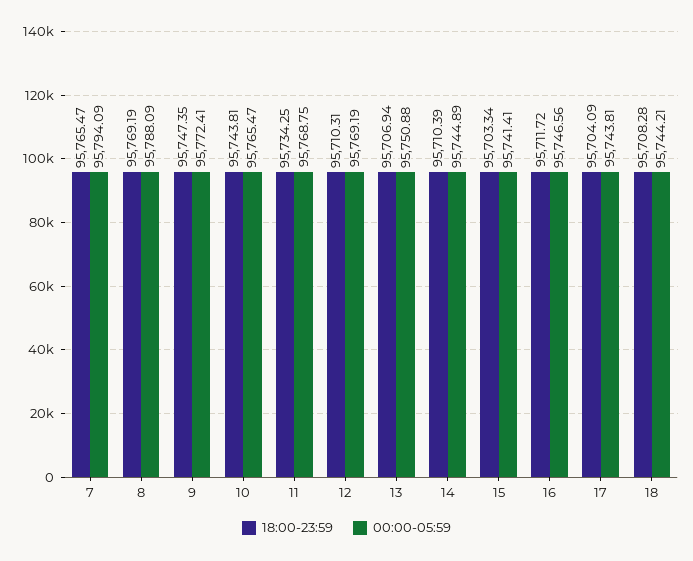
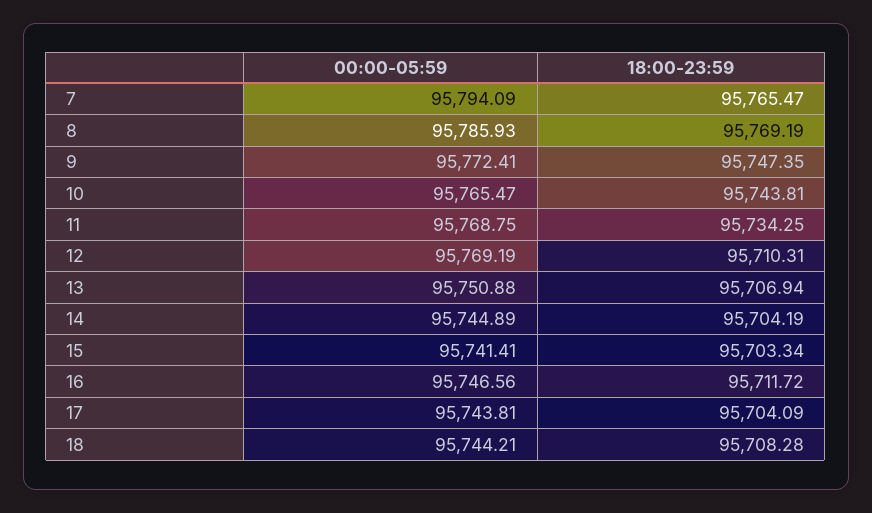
  {
    "18:00-23:59": {
      "7": 95765.47,
      "8": 95769.19,
      "9": 95747.35,
      "10": 95743.81,
      "11": 95734.25,
      "12": 95710.31,
      "13": 95706.94,
-     "14": 95710.39,
+     "14": 95704.19,
      "15": 95703.34,
      "16": 95711.72,
      "17": 95704.09,
      "18": 95708.28
    },
    "00:00-05:59": {
      "7": 95794.09,
-     "8": 95788.09,
+     "8": 95785.93,
      "9": 95772.41,
      "10": 95765.47,
      "11": 95768.75,
      "12": 95769.19,
      "13": 95750.88,
      "14": 95744.89,
      "15": 95741.41,
      "16": 95746.56,
      "17": 95743.81,
      "18": 95744.21
    }
  }

